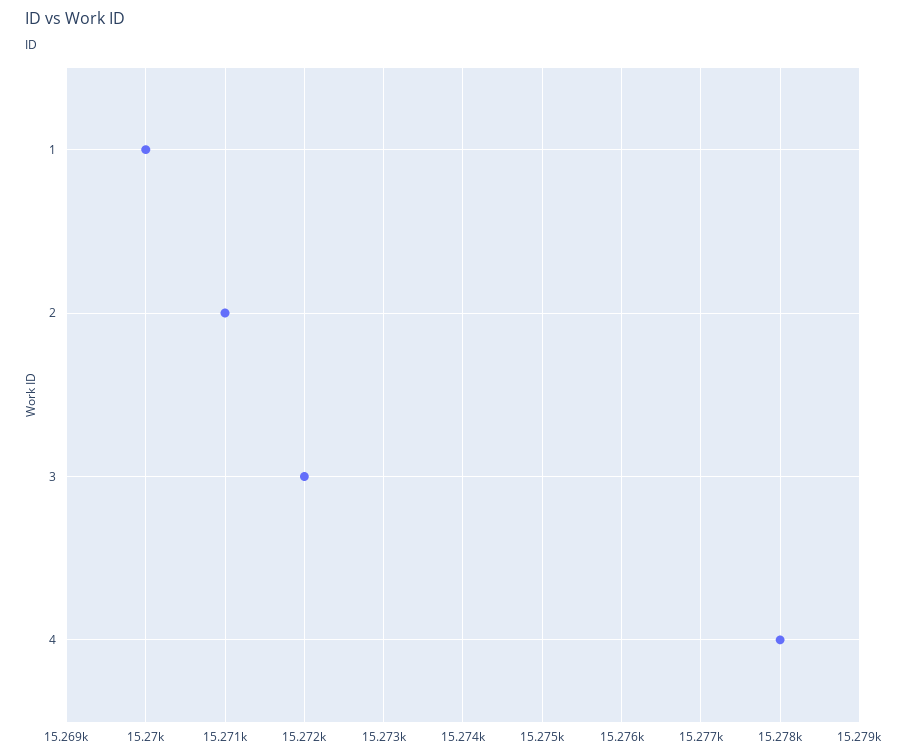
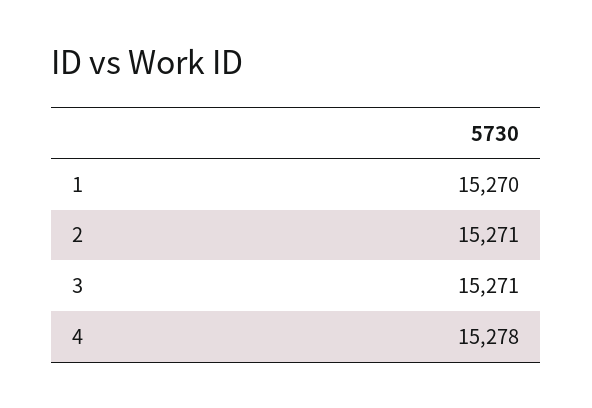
  {
    "1": 15270,
    "2": 15271,
-   "3": 15272,
+   "3": 15271,
    "4": 15278
  }

